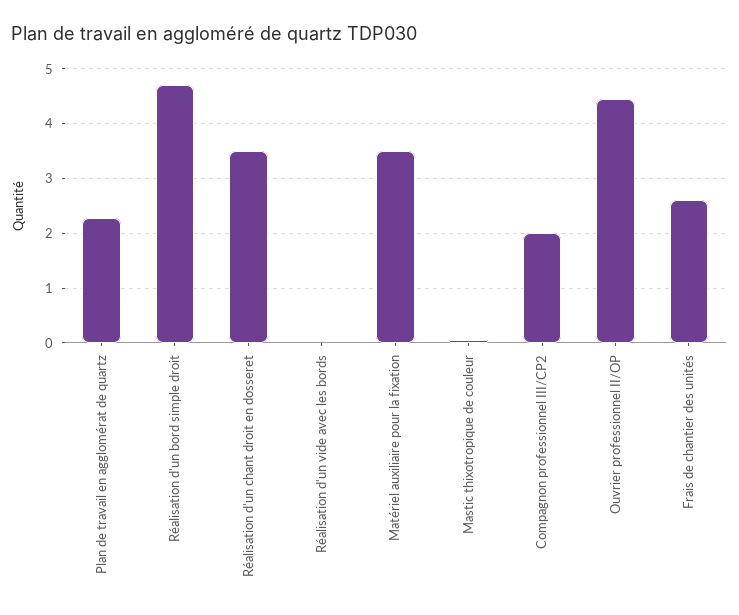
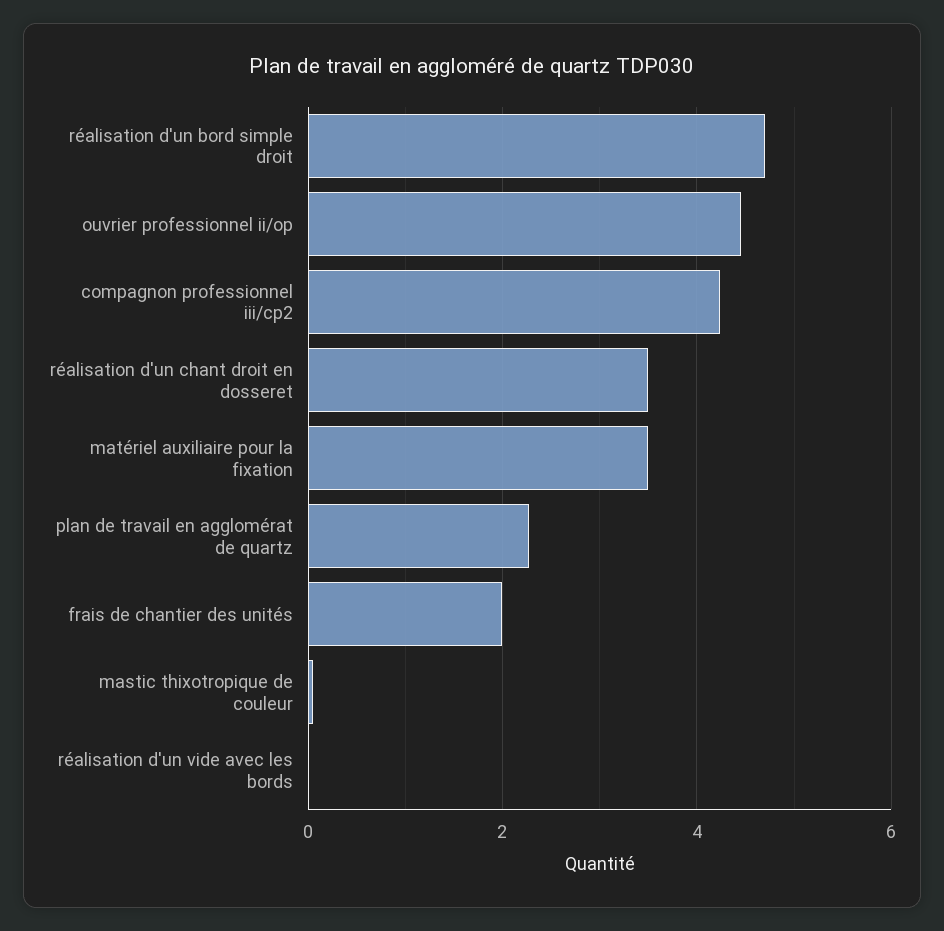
  {
    "Plan de travail en agglomérat de quartz": 2.2,
    "Réalisation d'un bord simple droit": 4.8,
    "Réalisation d'un chant droit en dosseret": 3.6,
    "Réalisation d'un vide avec les bords": 0,
    "Matériel auxiliaire pour la fixation": 3.6,
    "Mastic thixotropique de couleur": 0,
-   "Compagnon professionnel III/CP2": 2,
+   "Compagnon professionnel III/CP2": 4.2,
    "Ouvrier professionnel II/OP": 4.4,
-   "Frais de chantier des unités": 2.6
+   "Frais de chantier des unités": 2
  }

